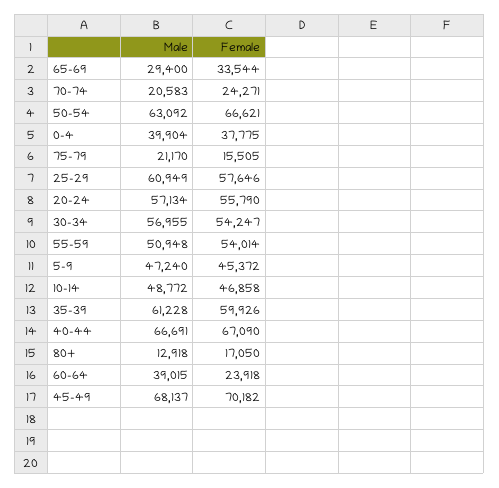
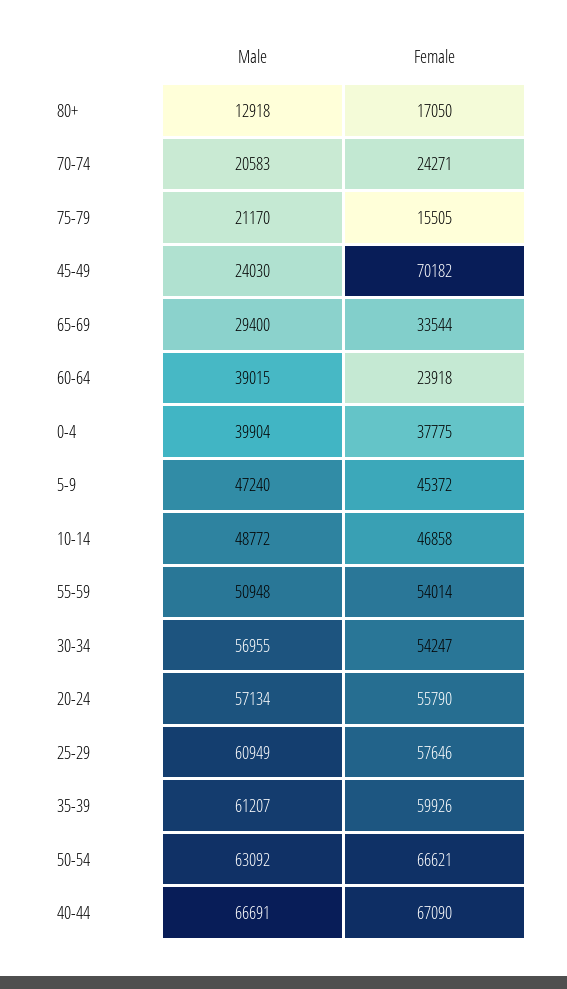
  {
    "Male": {
      "65-69": 29400,
      "70-74": 20583,
      "50-54": 63092,
      "0-4": 39904,
      "75-79": 21170,
      "25-29": 60949,
      "20-24": 57134,
      "30-34": 56955,
      "55-59": 50948,
      "5-9": 47240,
      "10-14": 48772,
-     "35-39": 61228,
+     "35-39": 61207,
      "40-44": 66691,
      "80+": 12918,
      "60-64": 39015,
-     "45-49": 68137
+     "45-49": 24030
    },
    "Female": {
      "65-69": 33544,
      "70-74": 24271,
      "50-54": 66621,
      "0-4": 37775,
      "75-79": 15505,
      "25-29": 57646,
      "20-24": 55790,
      "30-34": 54247,
      "55-59": 54014,
      "5-9": 45372,
      "10-14": 46858,
      "35-39": 59926,
      "40-44": 67090,
      "80+": 17050,
      "60-64": 23918,
      "45-49": 70182
    }
  }

